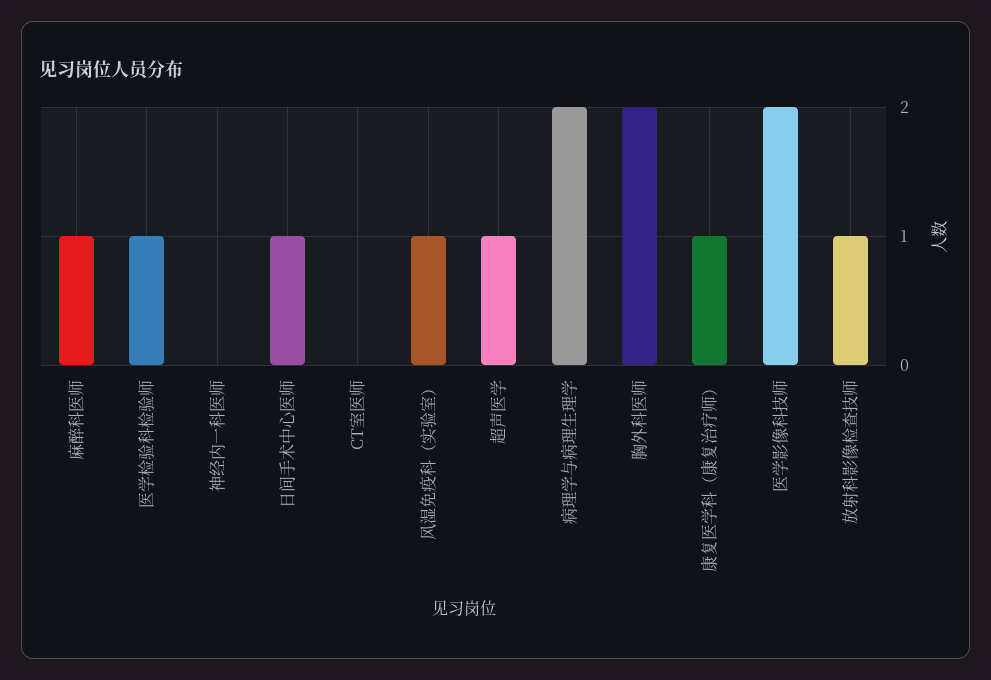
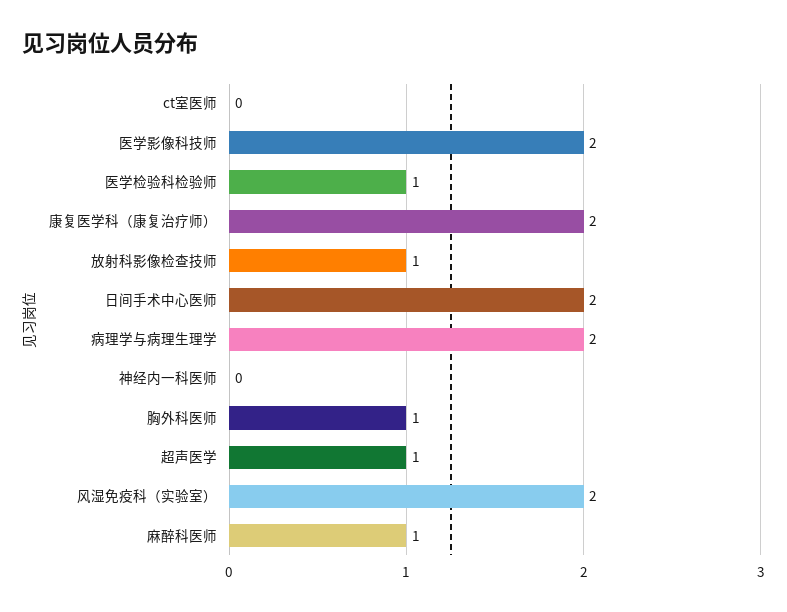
  {
    "麻醉科医师": 1,
    "医学检验科检验师": 1,
    "神经内一科医师": 0,
-   "日间手术中心医师": 1,
+   "日间手术中心医师": 2,
    "CT室医师": 0,
-   "风湿免疫科（实验室）": 1,
+   "风湿免疫科（实验室）": 2,
    "超声医学": 1,
    "病理学与病理生理学": 2,
-   "胸外科医师": 2,
+   "胸外科医师": 1,
-   "康复医学科（康复治疗师）": 1,
+   "康复医学科（康复治疗师）": 2,
    "医学影像科技师": 2,
    "放射科影像检查技师": 1
  }

